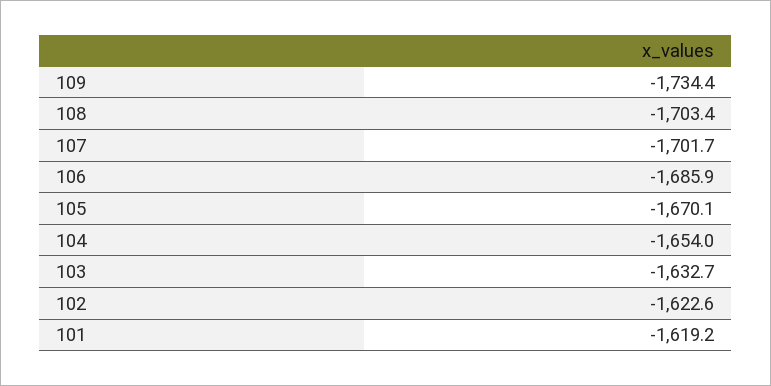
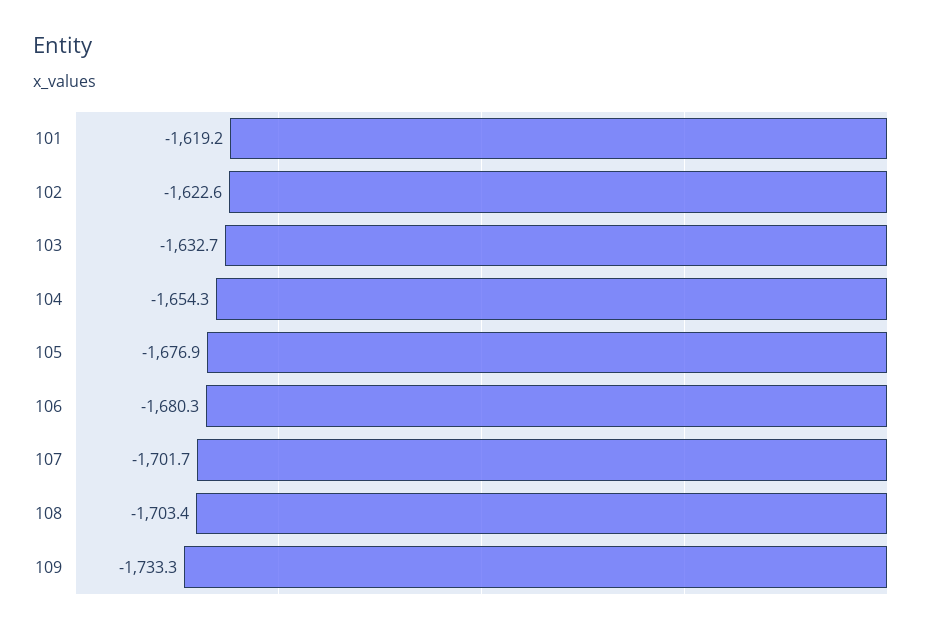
  {
-   "109": -1734.4,
+   "109": -1733.3,
    "108": -1703.4,
    "107": -1701.7,
-   "106": -1685.9,
+   "106": -1680.3,
-   "105": -1670.1,
+   "105": -1676.9,
-   "104": -1654,
+   "104": -1654.3,
    "103": -1632.7,
    "102": -1622.6,
    "101": -1619.2
  }

